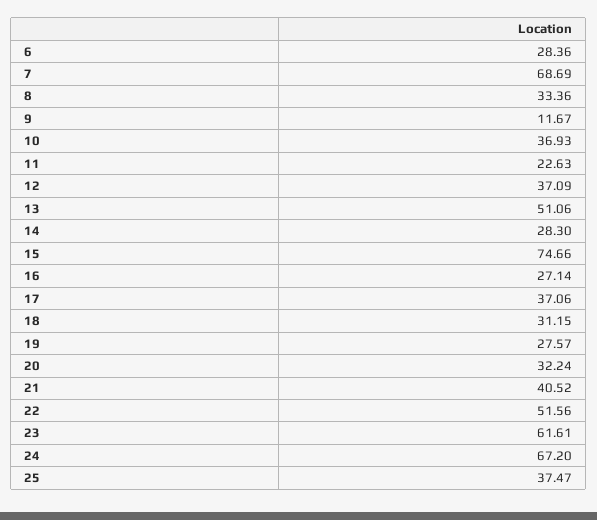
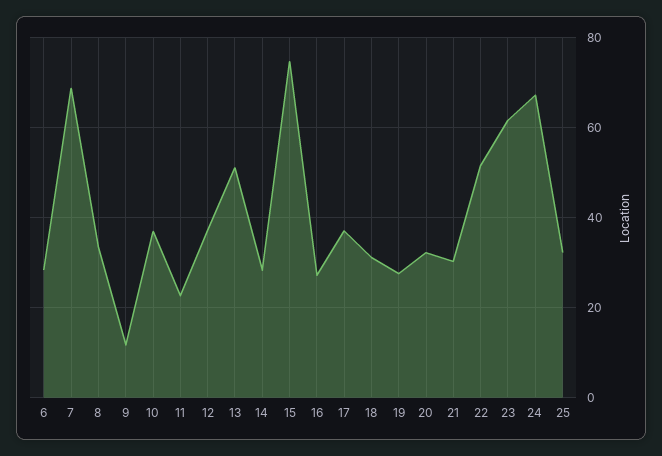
  {
    "6": 28.36,
    "7": 68.69,
    "8": 33.36,
    "9": 11.67,
    "10": 36.93,
    "11": 22.63,
    "12": 37.09,
    "13": 51.06,
    "14": 28.3,
    "15": 74.66,
    "16": 27.14,
    "17": 37.06,
    "18": 31.15,
    "19": 27.57,
    "20": 32.24,
-   "21": 40.52,
+   "21": 30,
    "22": 51.56,
    "23": 61.61,
    "24": 67.2,
-   "25": 37.47
+   "25": 32
  }

